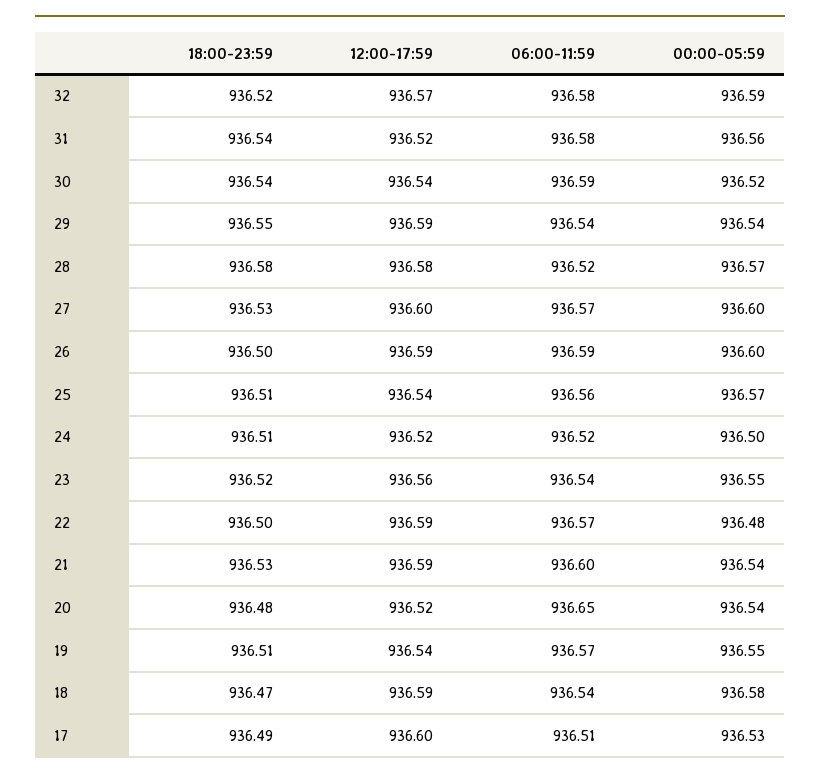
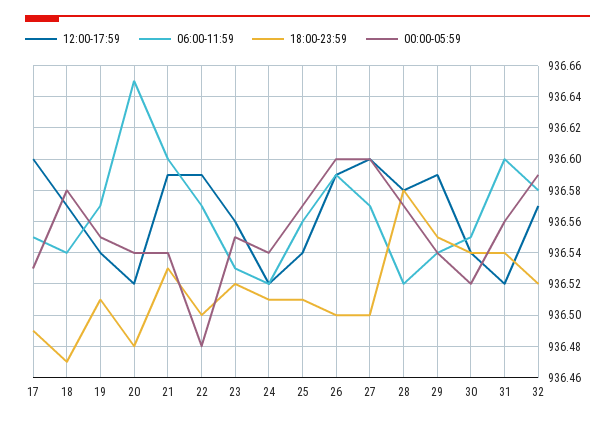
  {
    "18:00-23:59": {
      "32": 936.52,
      "31": 936.54,
      "30": 936.54,
      "29": 936.55,
      "28": 936.58,
-     "27": 936.53,
+     "27": 936.5,
      "26": 936.5,
      "25": 936.51,
      "24": 936.51,
      "23": 936.52,
      "22": 936.5,
      "21": 936.53,
      "20": 936.48,
      "19": 936.51,
      "18": 936.47,
      "17": 936.49
    },
    "12:00-17:59": {
      "32": 936.57,
      "31": 936.52,
      "30": 936.54,
      "29": 936.59,
      "28": 936.58,
      "27": 936.6,
      "26": 936.59,
      "25": 936.54,
      "24": 936.52,
      "23": 936.56,
      "22": 936.59,
      "21": 936.59,
      "20": 936.52,
      "19": 936.54,
-     "18": 936.59,
+     "18": 936.57,
      "17": 936.6
    },
    "06:00-11:59": {
      "32": 936.58,
-     "31": 936.58,
+     "31": 936.6,
-     "30": 936.59,
+     "30": 936.55,
      "29": 936.54,
      "28": 936.52,
      "27": 936.57,
      "26": 936.59,
      "25": 936.56,
      "24": 936.52,
-     "23": 936.54,
+     "23": 936.53,
      "22": 936.57,
      "21": 936.6,
      "20": 936.65,
      "19": 936.57,
      "18": 936.54,
-     "17": 936.51
+     "17": 936.55
    },
    "00:00-05:59": {
      "32": 936.59,
      "31": 936.56,
      "30": 936.52,
      "29": 936.54,
      "28": 936.57,
      "27": 936.6,
      "26": 936.6,
      "25": 936.57,
-     "24": 936.5,
+     "24": 936.54,
      "23": 936.55,
      "22": 936.48,
      "21": 936.54,
      "20": 936.54,
      "19": 936.55,
      "18": 936.58,
      "17": 936.53
    }
  }

